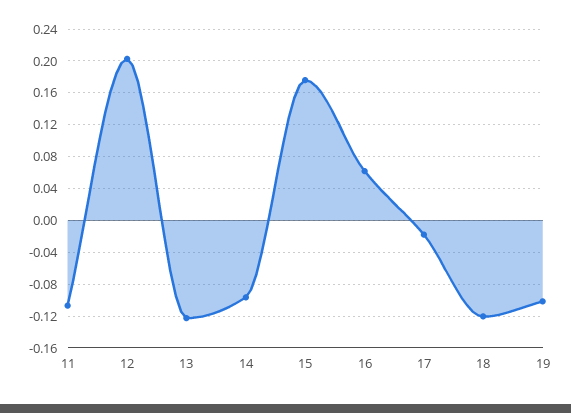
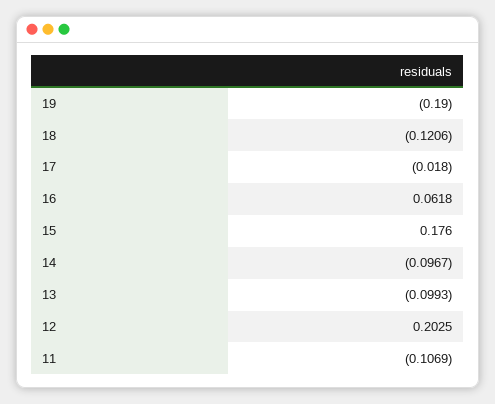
  {
    "11": -0.1069,
    "12": 0.2025,
-   "13": -0.12,
+   "13": -0.0993,
    "14": -0.0967,
    "15": 0.176,
    "16": 0.0618,
    "17": -0.018,
    "18": -0.1206,
-   "19": -0.1
+   "19": -0.19
  }

